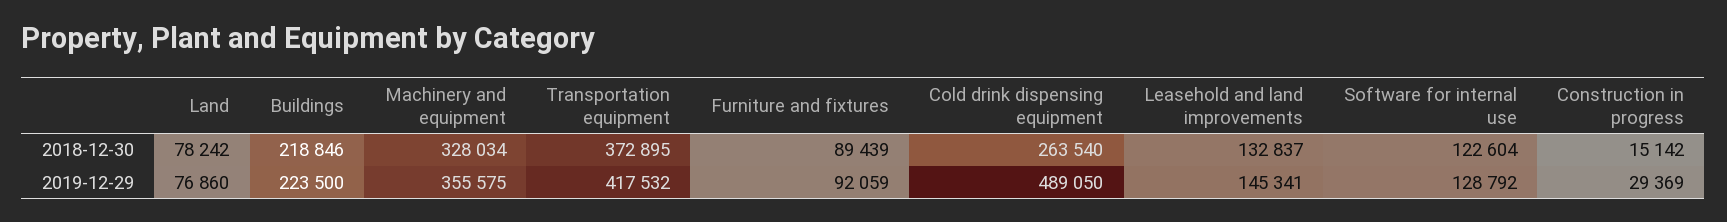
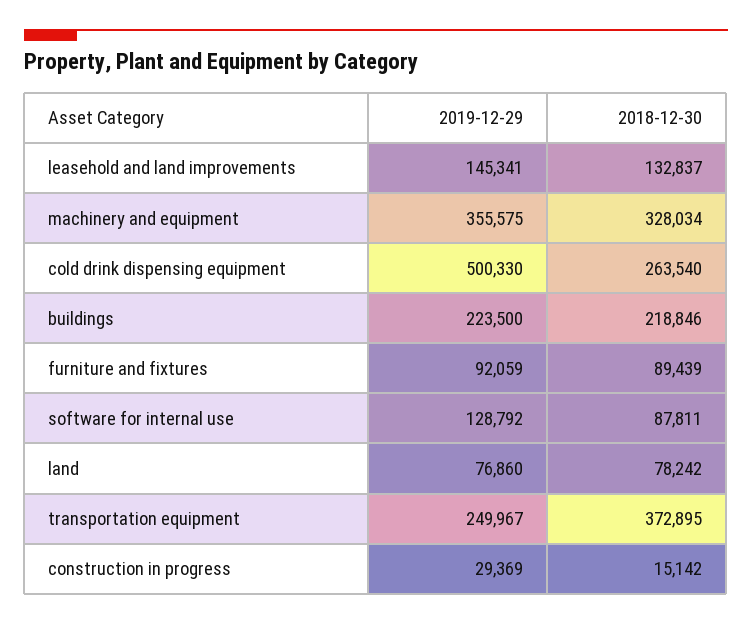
  {
    "Land": {
      "2018-12-30": 78242,
      "2019-12-29": 76860
    },
    "Buildings": {
      "2018-12-30": 218846,
      "2019-12-29": 223500
    },
    "Machinery and equipment": {
      "2018-12-30": 328034,
      "2019-12-29": 355575
    },
    "Transportation equipment": {
      "2018-12-30": 372895,
-     "2019-12-29": 417532
+     "2019-12-29": 249967
    },
    "Furniture and fixtures": {
      "2018-12-30": 89439,
      "2019-12-29": 92059
    },
    "Cold drink dispensing equipment": {
      "2018-12-30": 263540,
-     "2019-12-29": 489050
+     "2019-12-29": 500330
    },
    "Leasehold and land improvements": {
      "2018-12-30": 132837,
      "2019-12-29": 145341
    },
    "Software for internal use": {
-     "2018-12-30": 122604,
+     "2018-12-30": 87811,
      "2019-12-29": 128792
    },
    "Construction in progress": {
      "2018-12-30": 15142,
      "2019-12-29": 29369
    }
  }

